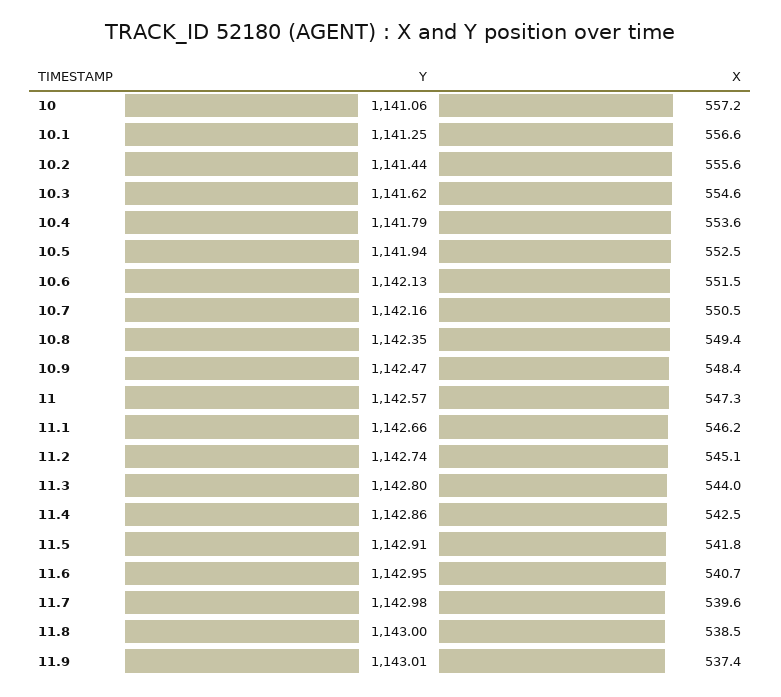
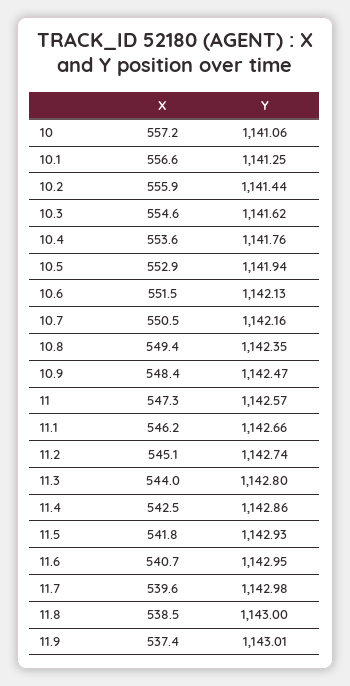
  {
    "Y": {
      "10": 1141.06,
      "10.1": 1141.25,
      "10.2": 1141.44,
      "10.3": 1141.62,
-     "10.4": 1141.79,
+     "10.4": 1141.76,
      "10.5": 1141.94,
      "10.6": 1142.13,
      "10.7": 1142.16,
      "10.8": 1142.35,
      "10.9": 1142.47,
      "11": 1142.57,
      "11.1": 1142.66,
      "11.2": 1142.74,
      "11.3": 1142.8,
      "11.4": 1142.86,
-     "11.5": 1142.91,
+     "11.5": 1142.93,
      "11.6": 1142.95,
      "11.7": 1142.98,
      "11.8": 1143,
      "11.9": 1143.01
    },
    "X": {
      "10": 557.2,
      "10.1": 556.6,
-     "10.2": 555.6,
+     "10.2": 555.9,
      "10.3": 554.6,
      "10.4": 553.6,
-     "10.5": 552.5,
+     "10.5": 552.9,
      "10.6": 551.5,
      "10.7": 550.5,
      "10.8": 549.4,
      "10.9": 548.4,
      "11": 547.3,
      "11.1": 546.2,
      "11.2": 545.1,
      "11.3": 544,
      "11.4": 542.5,
      "11.5": 541.8,
      "11.6": 540.7,
      "11.7": 539.6,
      "11.8": 538.5,
      "11.9": 537.4
    }
  }

